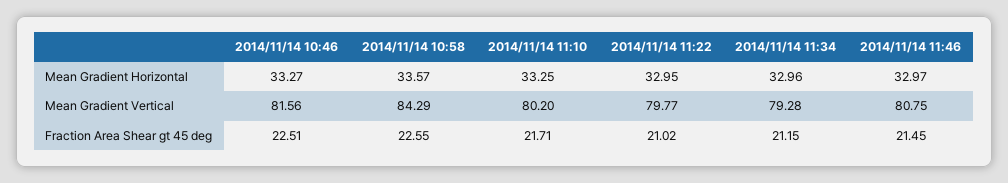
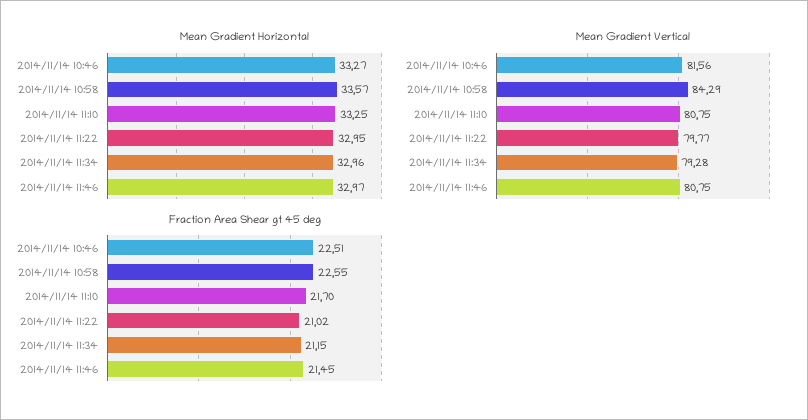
  {
    "Mean Gradient Horizontal": {
      "2014/11/14 10:46": 33.27,
      "2014/11/14 10:58": 33.57,
      "2014/11/14 11:10": 33.25,
      "2014/11/14 11:22": 32.95,
      "2014/11/14 11:34": 32.96,
      "2014/11/14 11:46": 32.97
    },
    "Mean Gradient Vertical": {
      "2014/11/14 10:46": 81.56,
      "2014/11/14 10:58": 84.29,
-     "2014/11/14 11:10": 80.2,
+     "2014/11/14 11:10": 80.75,
      "2014/11/14 11:22": 79.77,
      "2014/11/14 11:34": 79.28,
      "2014/11/14 11:46": 80.75
    },
    "Fraction Area Shear gt 45 deg": {
      "2014/11/14 10:46": 22.51,
      "2014/11/14 10:58": 22.55,
-     "2014/11/14 11:10": 21.71,
+     "2014/11/14 11:10": 21.7,
      "2014/11/14 11:22": 21.02,
      "2014/11/14 11:34": 21.15,
      "2014/11/14 11:46": 21.45
    }
  }

